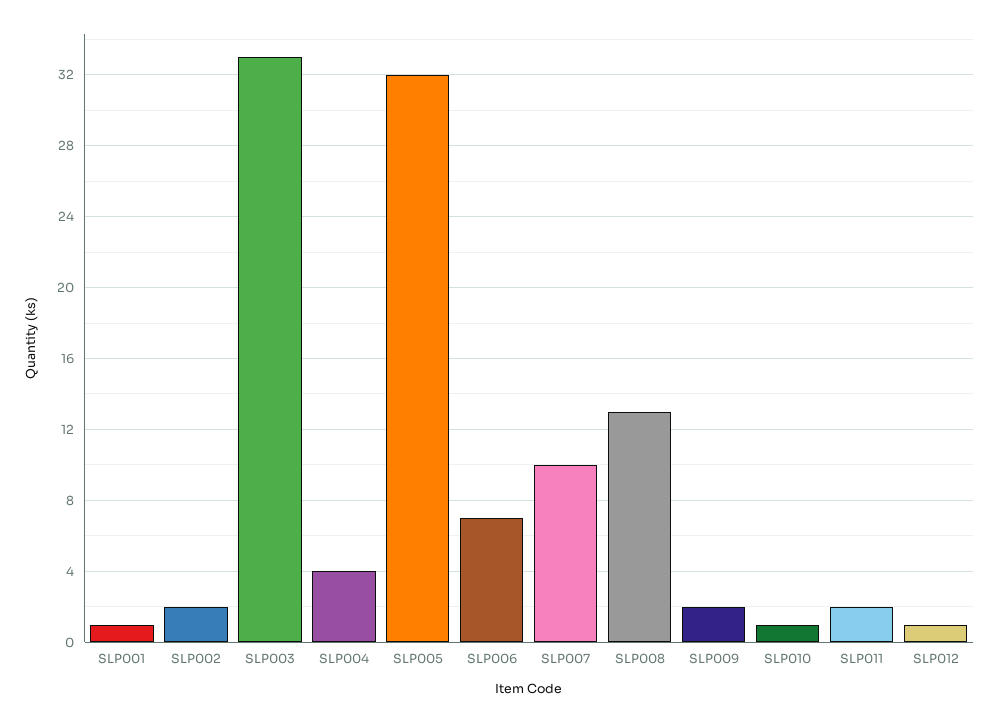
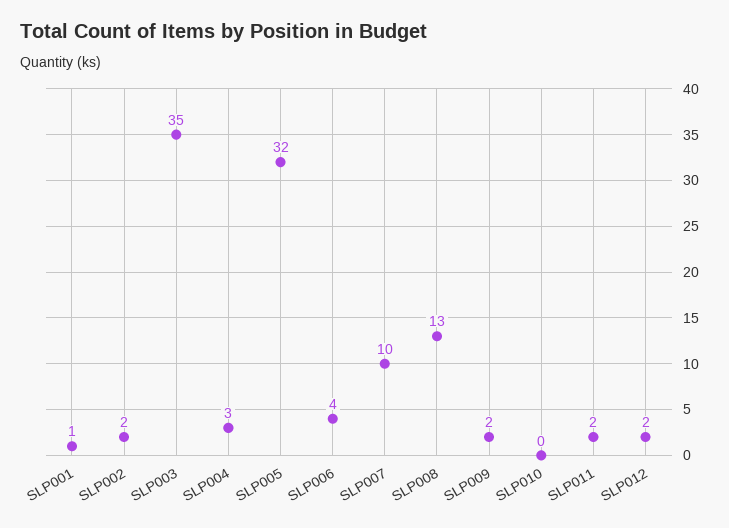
  {
    "SLP001": 1,
    "SLP002": 2,
-   "SLP003": 33,
+   "SLP003": 35,
-   "SLP004": 4,
+   "SLP004": 3,
    "SLP005": 32,
-   "SLP006": 7,
+   "SLP006": 4,
    "SLP007": 10,
    "SLP008": 13,
    "SLP009": 2,
-   "SLP010": 1,
+   "SLP010": 0,
    "SLP011": 2,
-   "SLP012": 1
+   "SLP012": 2
  }

